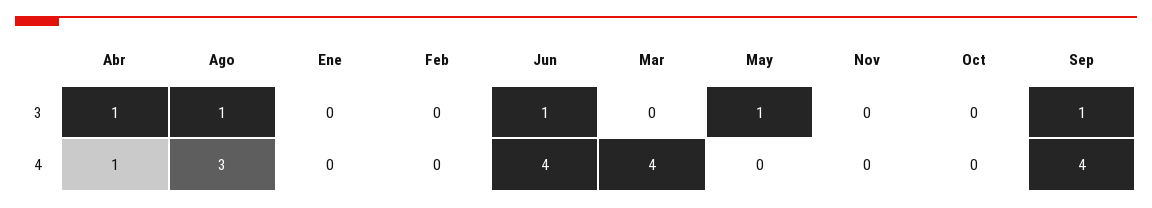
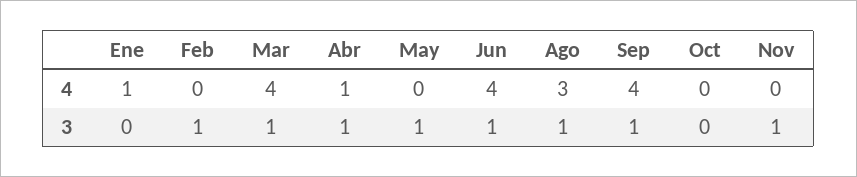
  {
    "Abr": {
      "3": 1,
      "4": 1
    },
    "Ago": {
      "3": 1,
      "4": 3
    },
    "Ene": {
      "3": 0,
-     "4": 0
+     "4": 1
    },
    "Feb": {
-     "3": 0,
+     "3": 1,
      "4": 0
    },
    "Jun": {
      "3": 1,
      "4": 4
    },
    "Mar": {
-     "3": 0,
+     "3": 1,
      "4": 4
    },
    "May": {
      "3": 1,
      "4": 0
    },
    "Nov": {
-     "3": 0,
+     "3": 1,
      "4": 0
    },
    "Oct": {
      "3": 0,
      "4": 0
    },
    "Sep": {
      "3": 1,
      "4": 4
    }
  }

